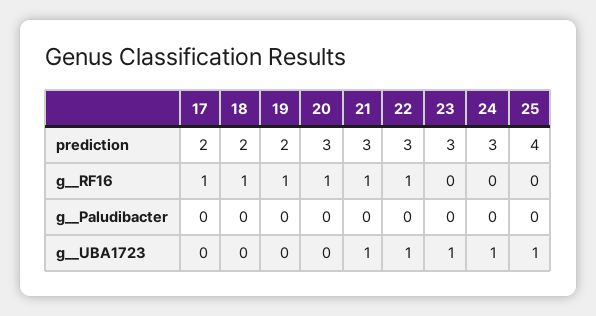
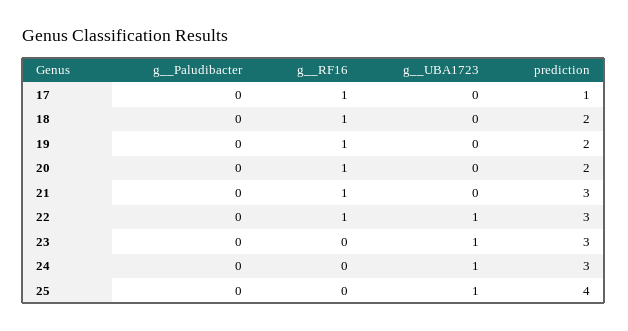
  {
    "17": {
-     "prediction": 2,
+     "prediction": 1,
      "g__RF16": 1,
      "g__Paludibacter": 0,
      "g__UBA1723": 0
    },
    "18": {
      "prediction": 2,
      "g__RF16": 1,
      "g__Paludibacter": 0,
      "g__UBA1723": 0
    },
    "19": {
      "prediction": 2,
      "g__RF16": 1,
      "g__Paludibacter": 0,
      "g__UBA1723": 0
    },
    "20": {
-     "prediction": 3,
+     "prediction": 2,
      "g__RF16": 1,
      "g__Paludibacter": 0,
      "g__UBA1723": 0
    },
    "21": {
      "prediction": 3,
      "g__RF16": 1,
      "g__Paludibacter": 0,
-     "g__UBA1723": 1
+     "g__UBA1723": 0
    },
    "22": {
      "prediction": 3,
      "g__RF16": 1,
      "g__Paludibacter": 0,
      "g__UBA1723": 1
    },
    "23": {
      "prediction": 3,
      "g__RF16": 0,
      "g__Paludibacter": 0,
      "g__UBA1723": 1
    },
    "24": {
      "prediction": 3,
      "g__RF16": 0,
      "g__Paludibacter": 0,
      "g__UBA1723": 1
    },
    "25": {
      "prediction": 4,
      "g__RF16": 0,
      "g__Paludibacter": 0,
      "g__UBA1723": 1
    }
  }

